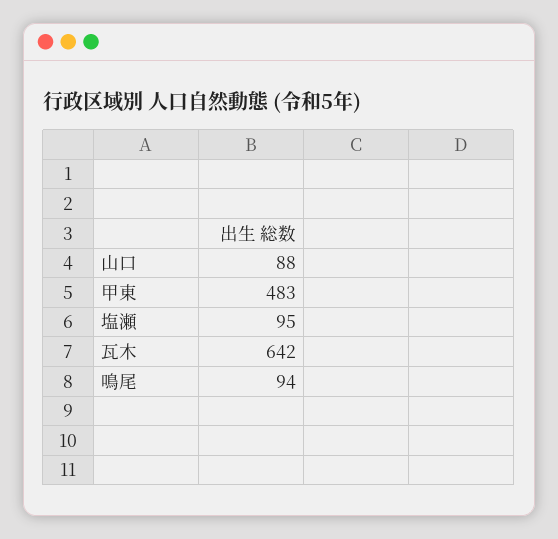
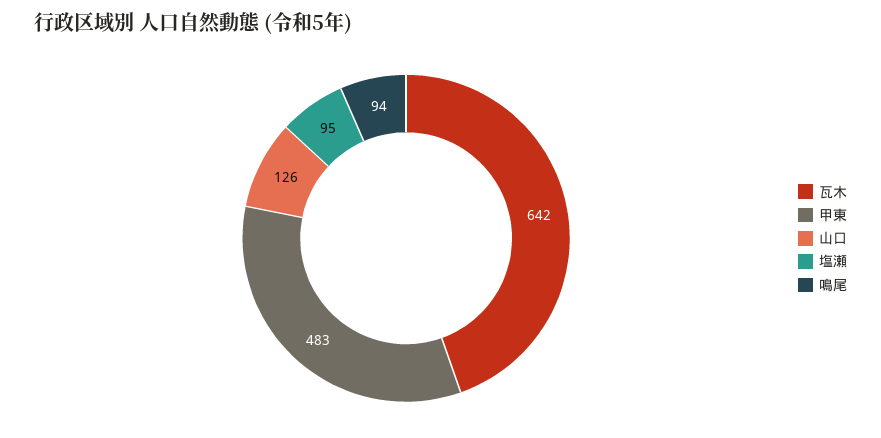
  {
-   "山口": 88,
+   "山口": 126,
    "甲東": 483,
    "塩瀬": 95,
    "瓦木": 642,
    "鳴尾": 94
  }

